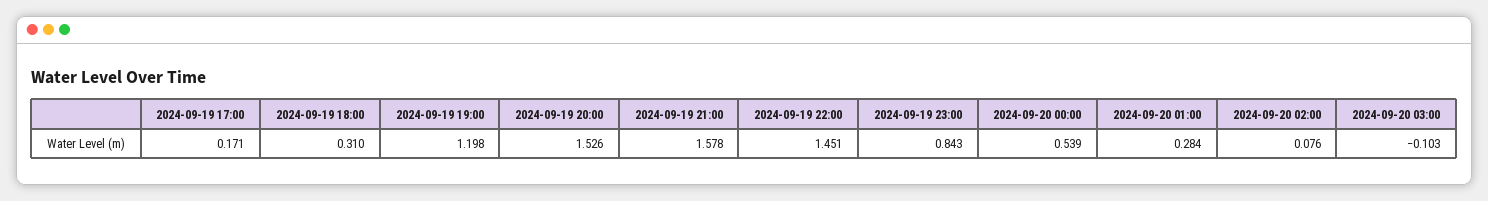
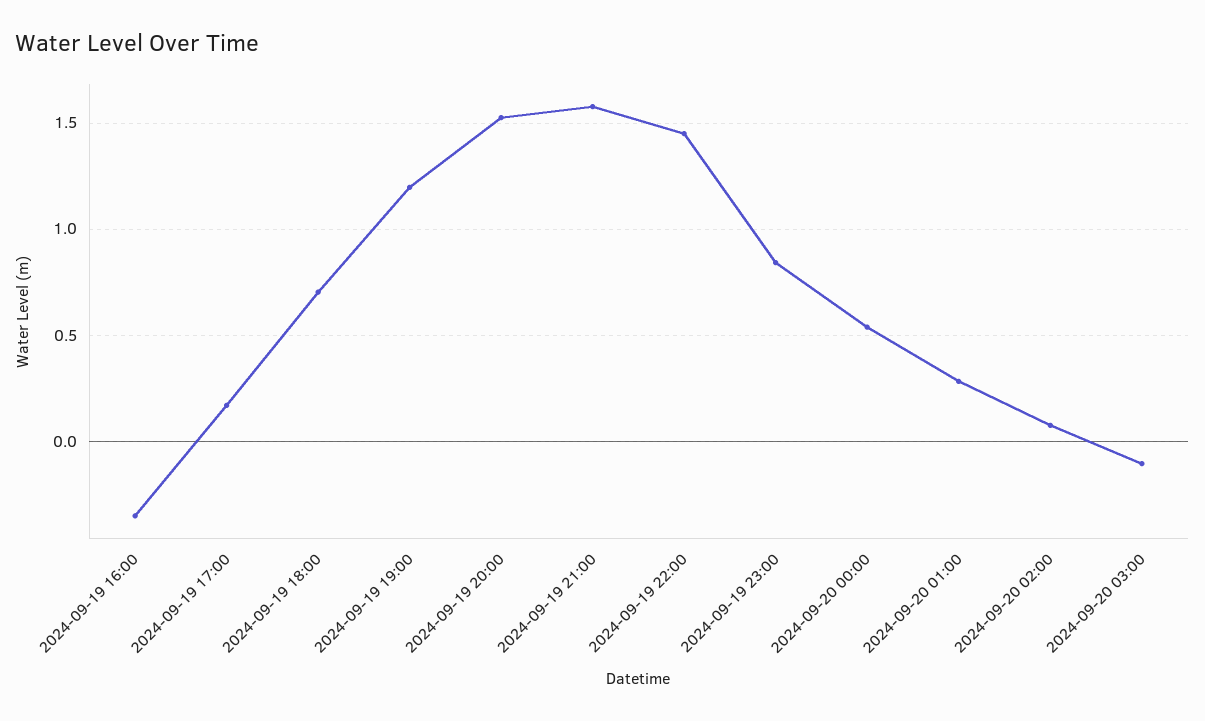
  {
    "2024-09-19 17:00": 0.171,
-   "2024-09-19 18:00": 0.31,
+   "2024-09-19 18:00": 0.7,
    "2024-09-19 19:00": 1.198,
    "2024-09-19 20:00": 1.526,
    "2024-09-19 21:00": 1.578,
    "2024-09-19 22:00": 1.451,
    "2024-09-19 23:00": 0.843,
    "2024-09-20 00:00": 0.539,
    "2024-09-20 01:00": 0.284,
    "2024-09-20 02:00": 0.076,
-   "2024-09-20 03:00": -0.103
+   "2024-09-20 03:00": -0.103,
+   "2024-09-19 16:00": -0.35
  }

